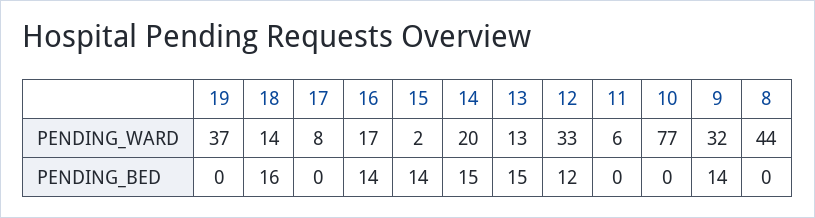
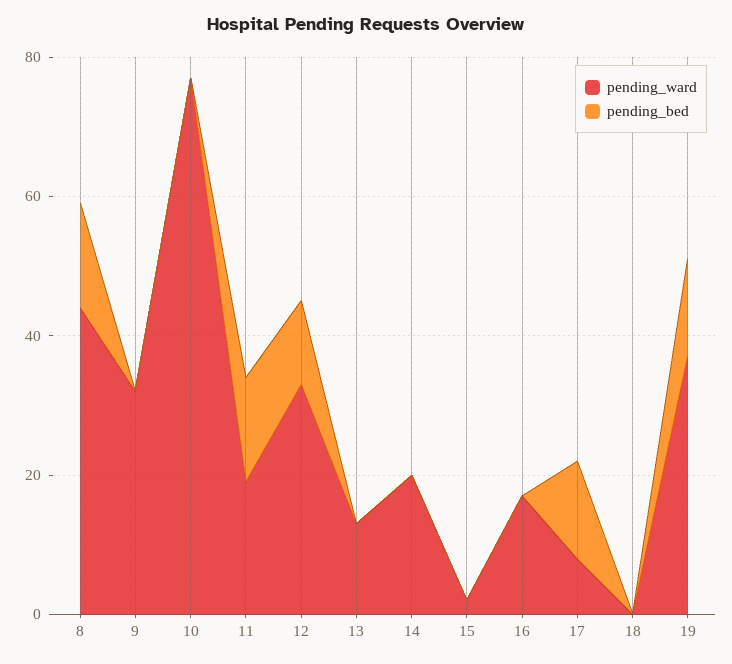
  {
    "PENDING_WARD": {
      "19": 37,
-     "18": 14,
+     "18": 0,
      "17": 8,
      "16": 17,
      "15": 2,
      "14": 20,
      "13": 13,
      "12": 33,
-     "11": 6,
+     "11": 20,
      "10": 77,
      "9": 32,
      "8": 44
    },
    "PENDING_BED": {
-     "19": 0,
+     "19": 15,
-     "18": 16,
+     "18": 0,
-     "17": 0,
+     "17": 15,
-     "16": 14,
+     "16": 0,
-     "15": 14,
+     "15": 0,
-     "14": 15,
+     "14": 0,
-     "13": 15,
+     "13": 0,
      "12": 12,
-     "11": 0,
+     "11": 15,
      "10": 0,
-     "9": 14,
+     "9": 0,
-     "8": 0
+     "8": 15
    }
  }

